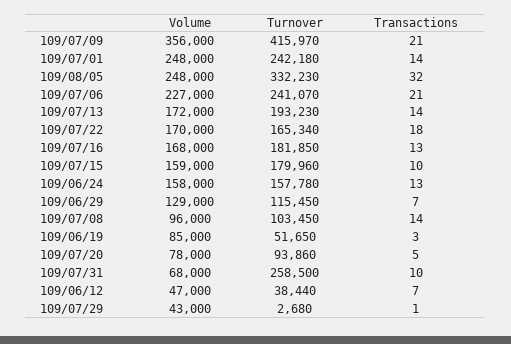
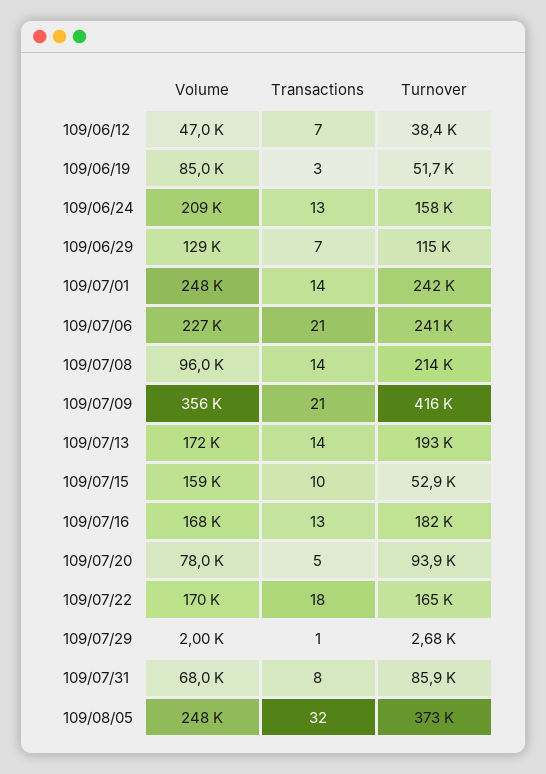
  {
    "Volume": {
      "109/07/09": 356000,
      "109/07/01": 248000,
      "109/08/05": 248000,
      "109/07/06": 227000,
      "109/07/13": 172000,
      "109/07/22": 170000,
      "109/07/16": 168000,
      "109/07/15": 159000,
-     "109/06/24": 158000,
+     "109/06/24": 209000,
      "109/06/29": 129000,
      "109/07/08": 96000,
      "109/06/19": 85000,
      "109/07/20": 78000,
      "109/07/31": 68000,
      "109/06/12": 47000,
-     "109/07/29": 43000
+     "109/07/29": 2000
    },
    "Turnover": {
      "109/07/09": 415970,
      "109/07/01": 242180,
-     "109/08/05": 332230,
+     "109/08/05": 373000,
      "109/07/06": 241070,
      "109/07/13": 193230,
      "109/07/22": 165340,
      "109/07/16": 181850,
-     "109/07/15": 179960,
+     "109/07/15": 52900,
      "109/06/24": 157780,
      "109/06/29": 115450,
-     "109/07/08": 103450,
+     "109/07/08": 214000,
      "109/06/19": 51650,
      "109/07/20": 93860,
-     "109/07/31": 258500,
+     "109/07/31": 85900,
      "109/06/12": 38440,
      "109/07/29": 2680
    },
    "Transactions": {
      "109/07/09": 21,
      "109/07/01": 14,
      "109/08/05": 32,
      "109/07/06": 21,
      "109/07/13": 14,
      "109/07/22": 18,
      "109/07/16": 13,
      "109/07/15": 10,
      "109/06/24": 13,
      "109/06/29": 7,
      "109/07/08": 14,
      "109/06/19": 3,
      "109/07/20": 5,
-     "109/07/31": 10,
+     "109/07/31": 8,
      "109/06/12": 7,
      "109/07/29": 1
    }
  }

